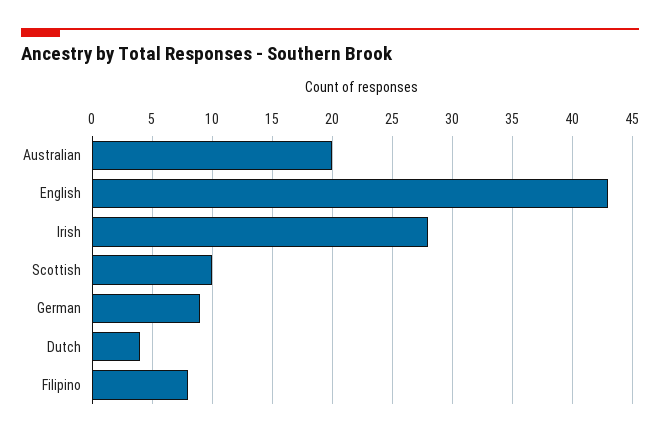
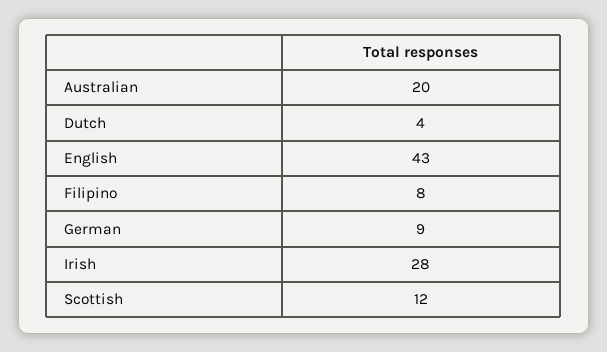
  {
    "Australian": 20,
    "English": 43,
    "Irish": 28,
-   "Scottish": 10,
+   "Scottish": 12,
    "German": 9,
    "Dutch": 4,
    "Filipino": 8
  }

